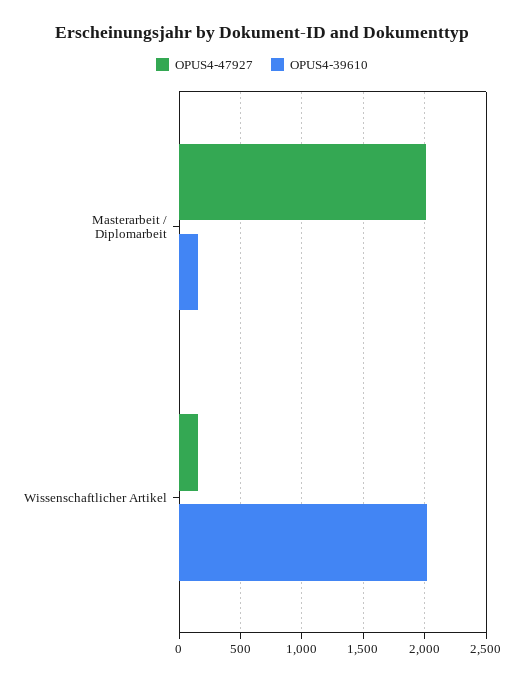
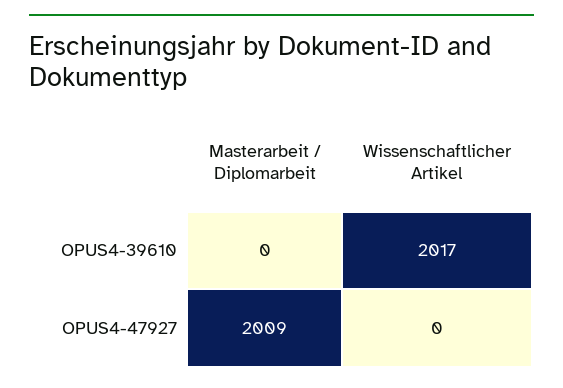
  {
    "OPUS4-47927": {
      "Masterarbeit / Diplomarbeit": 2009,
-     "Wissenschaftlicher Artikel": 150
+     "Wissenschaftlicher Artikel": 0
    },
    "OPUS4-39610": {
-     "Masterarbeit / Diplomarbeit": 150,
+     "Masterarbeit / Diplomarbeit": 0,
      "Wissenschaftlicher Artikel": 2017
    }
  }

